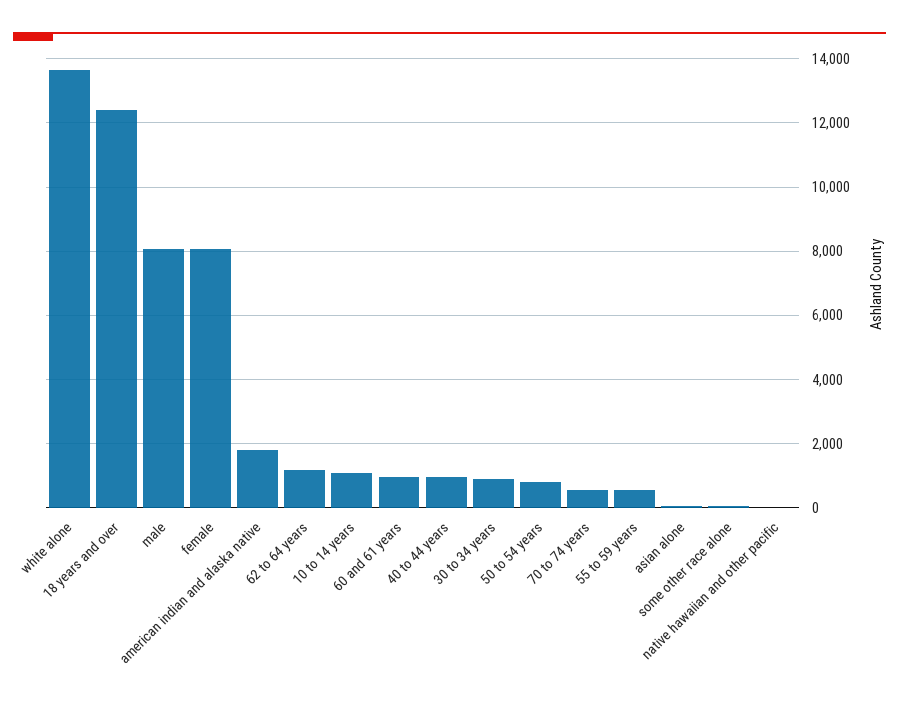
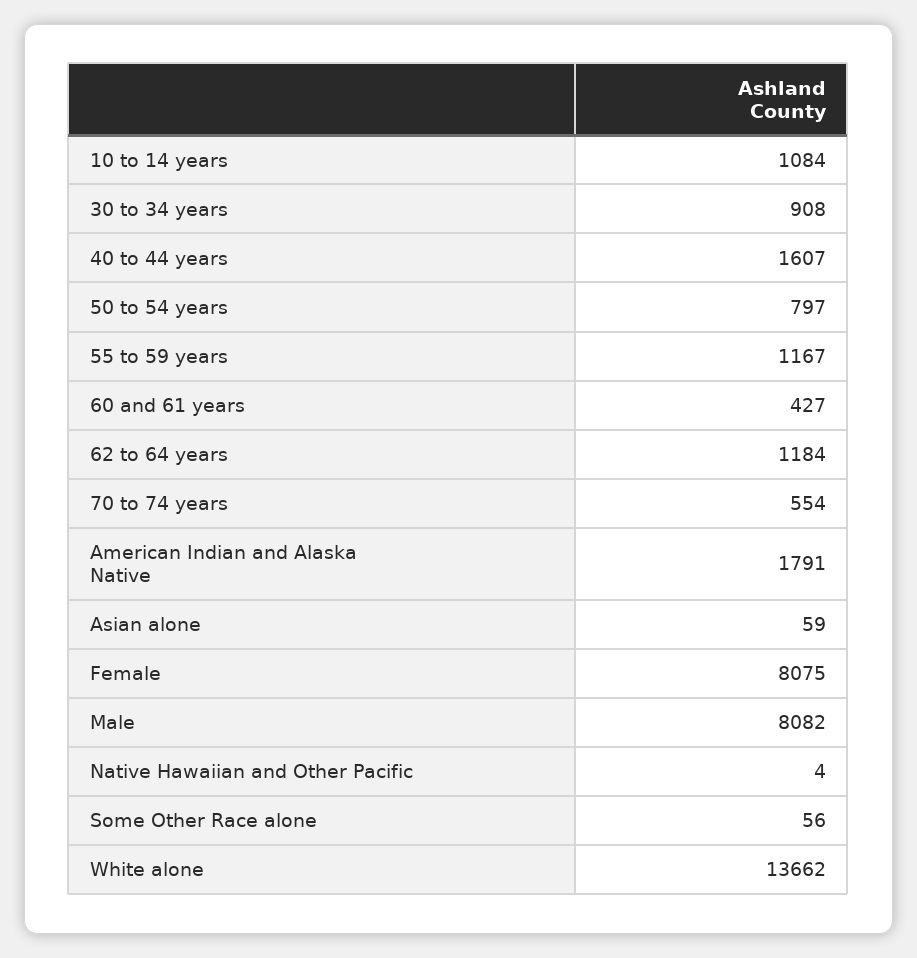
  {
    "white alone": 13662,
-   "18 years and over": 12400,
    "male": 8082,
    "female": 8075,
    "american indian and alaska native": 1791,
    "62 to 64 years": 1184,
    "10 to 14 years": 1084,
-   "60 and 61 years": 1000,
+   "60 and 61 years": 427,
-   "40 to 44 years": 1000,
+   "40 to 44 years": 1607,
    "30 to 34 years": 908,
    "50 to 54 years": 797,
    "70 to 74 years": 554,
-   "55 to 59 years": 600,
+   "55 to 59 years": 1167,
    "asian alone": 59,
    "some other race alone": 56,
    "native hawaiian and other pacific": 4
  }

